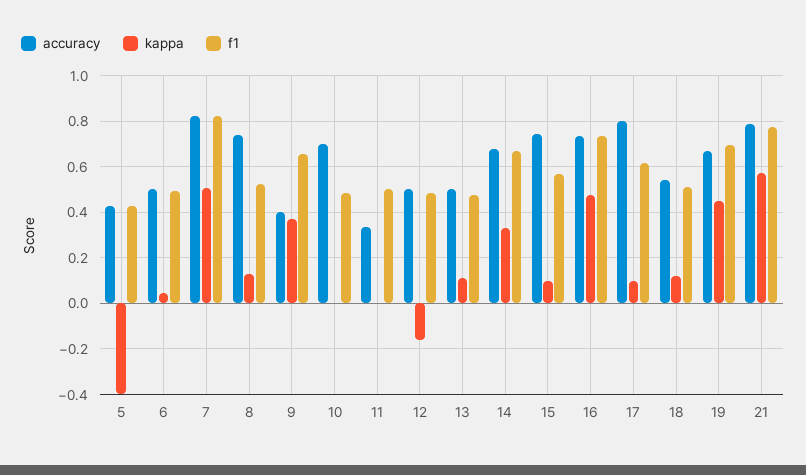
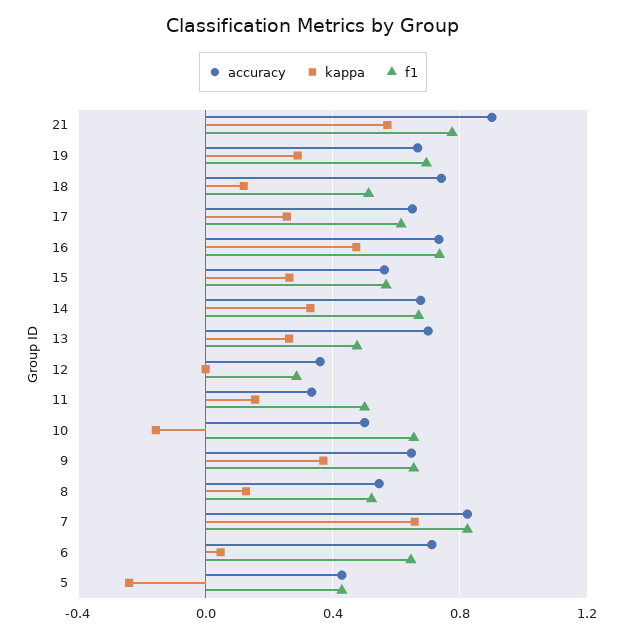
  {
    "accuracy": {
      "5": 0.45,
-     "6": 0.5,
+     "6": 0.7,
      "7": 0.8,
-     "8": 0.75,
+     "8": 0.55,
-     "9": 0.4,
+     "9": 0.65,
-     "10": 0.7,
+     "10": 0.5,
      "11": 0.35,
-     "12": 0.5,
+     "12": 0.35,
-     "13": 0.5,
+     "13": 0.7,
      "14": 0.7,
-     "15": 0.75,
+     "15": 0.55,
      "16": 0.75,
-     "17": 0.8,
+     "17": 0.65,
-     "18": 0.55,
+     "18": 0.75,
      "19": 0.65,
-     "21": 0.8
+     "21": 0.9
    },
    "kappa": {
-     "5": -0.4,
+     "5": -0.25,
      "6": 0.05,
-     "7": 0.5,
+     "7": 0.65,
      "8": 0.15,
      "9": 0.35,
-     "10": 0,
+     "10": -0.15,
-     "11": 0,
+     "11": 0.15,
-     "12": -0.15,
+     "12": 0,
-     "13": 0.1,
+     "13": 0.25,
      "14": 0.35,
-     "15": 0.1,
+     "15": 0.25,
      "16": 0.45,
-     "17": 0.1,
+     "17": 0.25,
      "18": 0.1,
-     "19": 0.45,
+     "19": 0.3,
      "21": 0.55
    },
    "f1": {
      "5": 0.45,
-     "6": 0.5,
+     "6": 0.65,
      "7": 0.8,
      "8": 0.5,
      "9": 0.65,
-     "10": 0.5,
+     "10": 0.65,
      "11": 0.5,
-     "12": 0.5,
+     "12": 0.3,
      "13": 0.5,
      "14": 0.65,
      "15": 0.55,
      "16": 0.75,
      "17": 0.6,
      "18": 0.5,
      "19": 0.7,
      "21": 0.8
    }
  }

